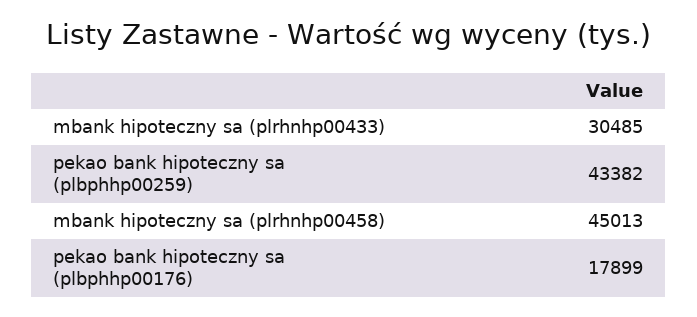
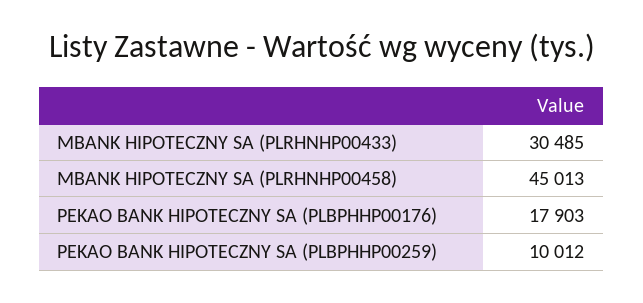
  {
    "mbank hipoteczny sa (plrhnhp00433)": 30485,
-   "pekao bank hipoteczny sa (plbphhp00259)": 43382,
+   "pekao bank hipoteczny sa (plbphhp00259)": 10012,
    "mbank hipoteczny sa (plrhnhp00458)": 45013,
-   "pekao bank hipoteczny sa (plbphhp00176)": 17899
+   "pekao bank hipoteczny sa (plbphhp00176)": 17903
  }

